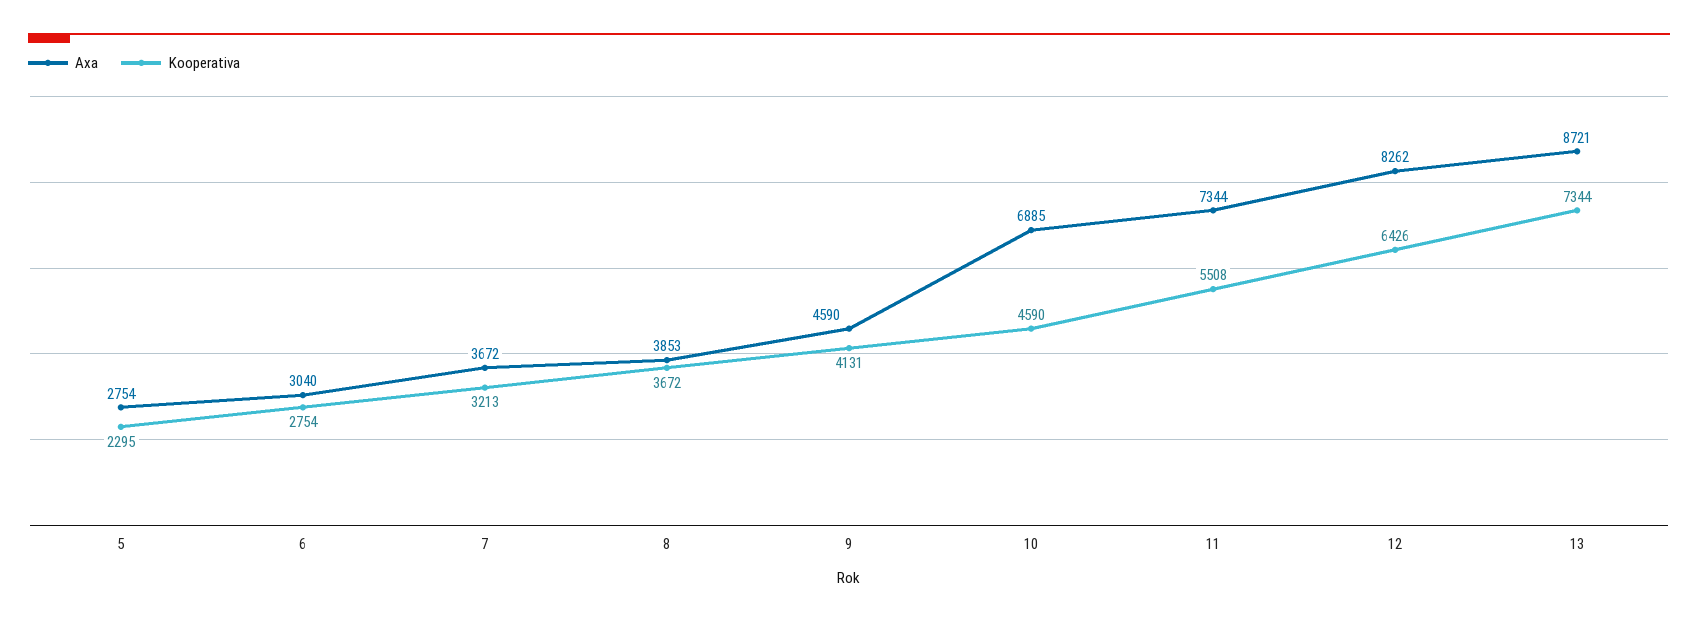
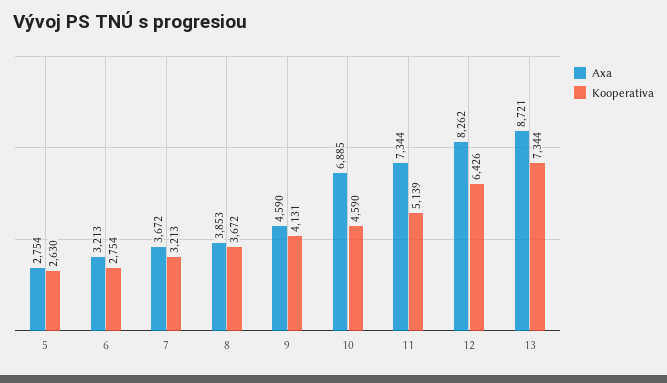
  {
    "Axa": {
      "5": 2754,
-     "6": 3040,
+     "6": 3213,
      "7": 3672,
      "8": 3853,
      "9": 4590,
      "10": 6885,
      "11": 7344,
      "12": 8262,
      "13": 8721
    },
    "Kooperativa": {
-     "5": 2295,
+     "5": 2630,
      "6": 2754,
      "7": 3213,
      "8": 3672,
      "9": 4131,
      "10": 4590,
-     "11": 5508,
+     "11": 5139,
      "12": 6426,
      "13": 7344
    }
  }

